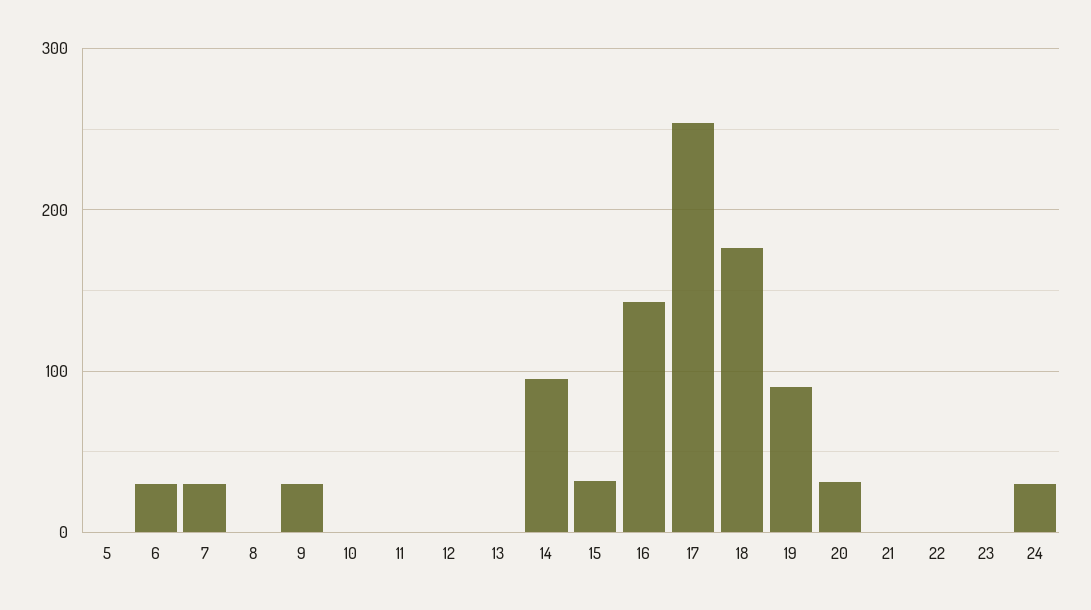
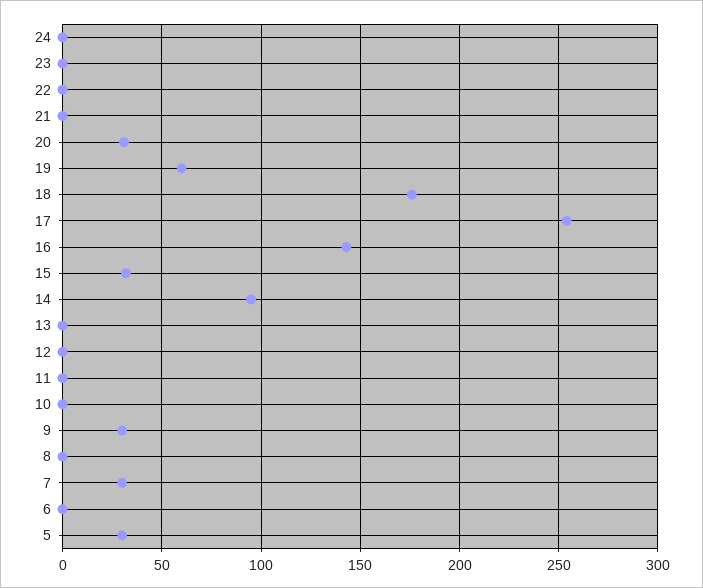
  {
-   "5": 0,
+   "5": 30,
-   "6": 30,
+   "6": 0,
    "7": 30,
    "8": 0,
    "9": 30,
    "10": 0,
    "11": 0,
    "12": 0,
    "13": 0,
    "14": 95,
    "15": 30,
    "16": 145,
    "17": 255,
    "18": 175,
-   "19": 90,
+   "19": 60,
    "20": 30,
    "21": 0,
    "22": 0,
    "23": 0,
-   "24": 30
+   "24": 0
  }

